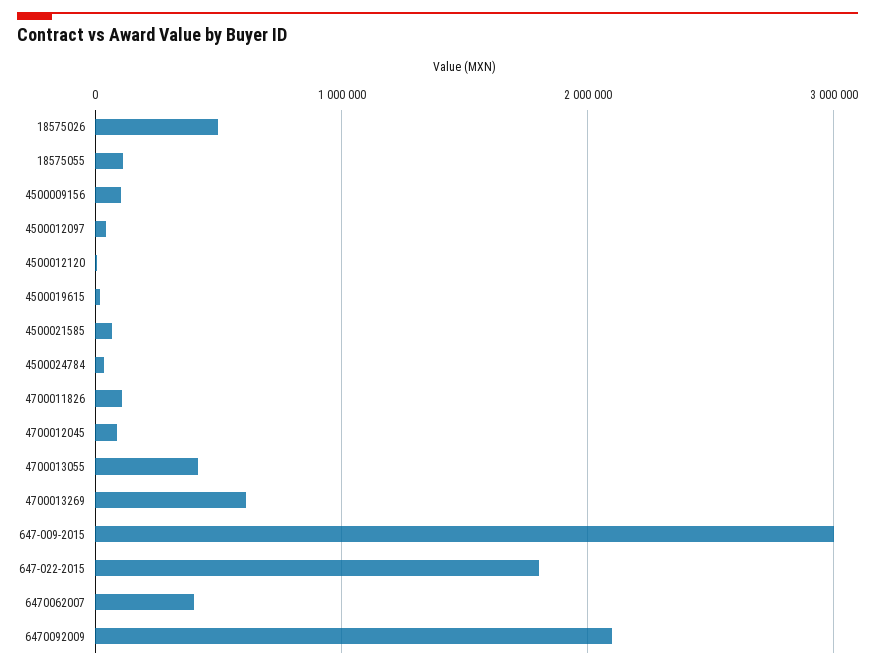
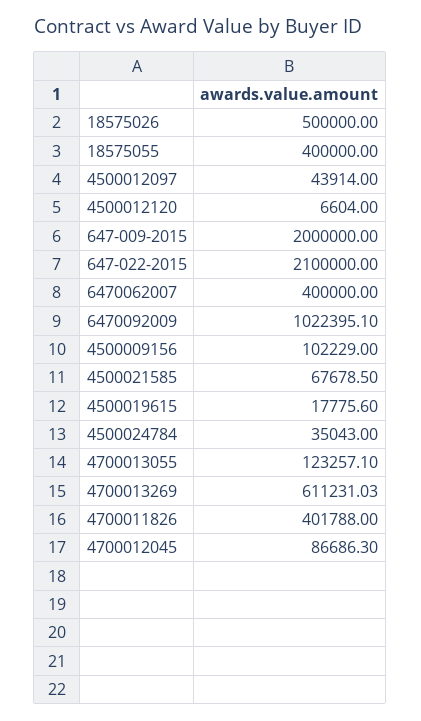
  {
    "18575026": 500000,
-   "18575055": 100000,
+   "18575055": 400000,
    "4500009156": 102229,
    "4500012097": 43914,
    "4500012120": 6604,
    "4500019615": 17775.6,
    "4500021585": 67678.5,
    "4500024784": 35043,
-   "4700011826": 100000,
+   "4700011826": 401788,
    "4700012045": 86686.3,
-   "4700013055": 400000,
+   "4700013055": 123257.1,
    "4700013269": 611231.03,
-   "647-009-2015": 3000000,
+   "647-009-2015": 2000000,
-   "647-022-2015": 1800000,
+   "647-022-2015": 2100000,
    "6470062007": 400000,
-   "6470092009": 2100000
+   "6470092009": 1022395.1
  }

